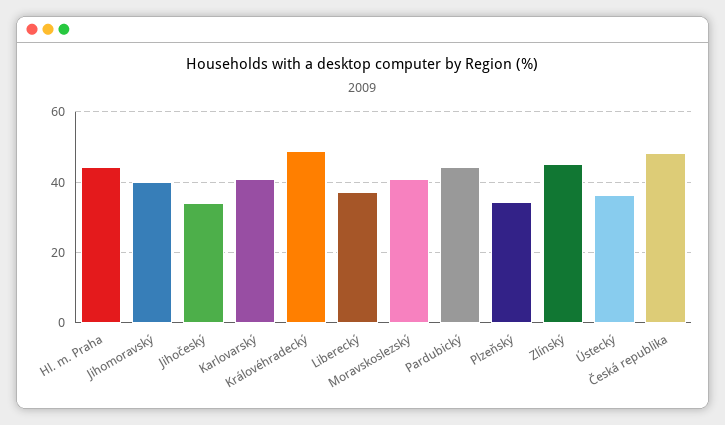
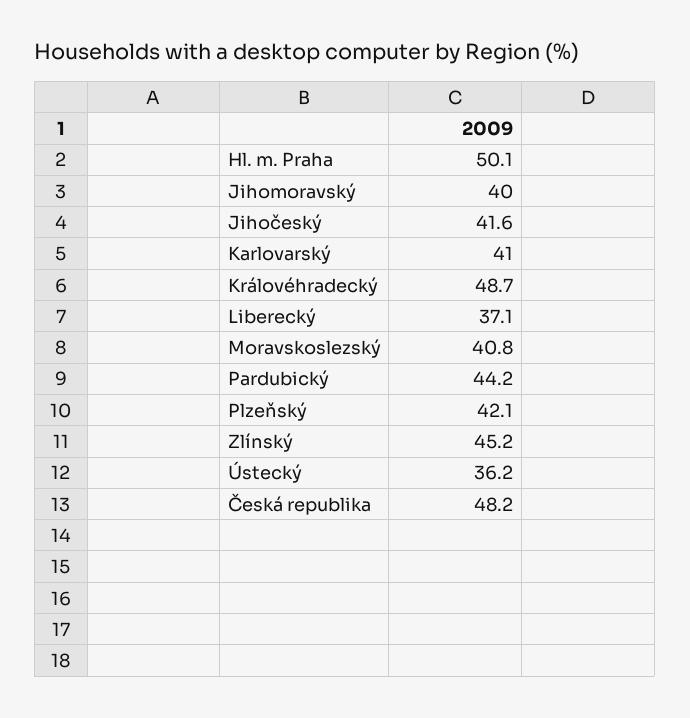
  {
-   "Hl. m. Praha": 44,
+   "Hl. m. Praha": 50.1,
    "Jihomoravský": 40,
-   "Jihočeský": 34,
+   "Jihočeský": 41.6,
    "Karlovarský": 41,
    "Královéhradecký": 48.7,
    "Liberecký": 37.1,
    "Moravskoslezský": 40.8,
    "Pardubický": 44.2,
-   "Plzeňský": 34,
+   "Plzeňský": 42.1,
    "Zlínský": 45.2,
    "Ústecký": 36.2,
    "Česká republika": 48.2
  }

